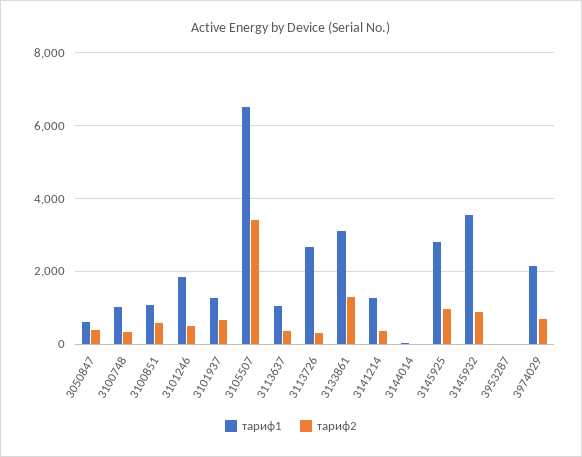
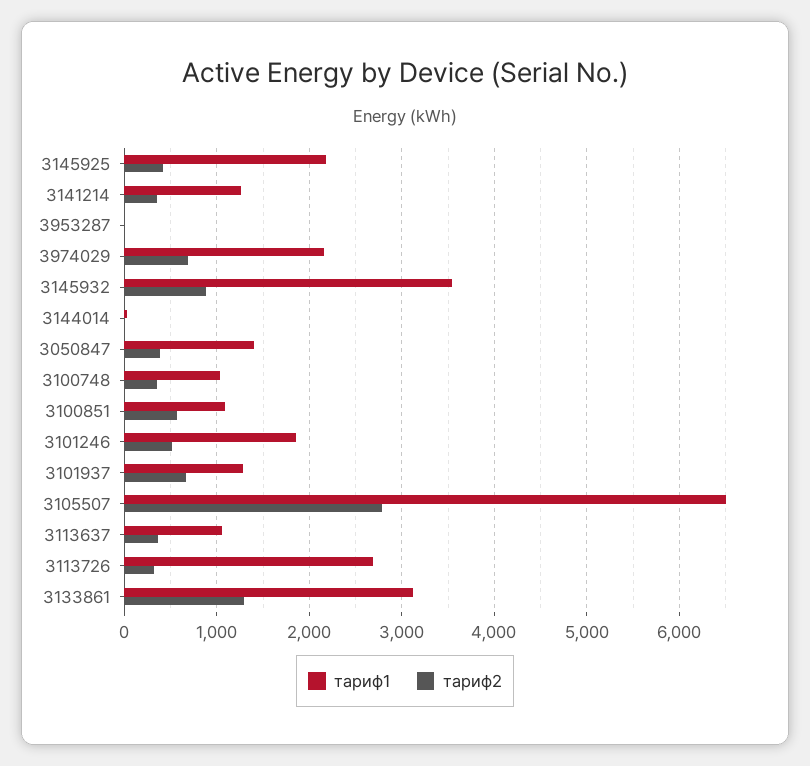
  {
    "тариф1": {
-     "3050847": 600,
+     "3050847": 1400,
      "3100748": 1000,
      "3100851": 1100,
      "3101246": 1900,
      "3101937": 1300,
      "3105507": 6500,
      "3113637": 1100,
      "3113726": 2700,
      "3133861": 3100,
      "3141214": 1300,
      "3144014": 0,
-     "3145925": 2800,
+     "3145925": 2200,
      "3145932": 3500,
      "3953287": 0,
      "3974029": 2200
    },
    "тариф2": {
      "3050847": 400,
      "3100748": 400,
      "3100851": 600,
      "3101246": 500,
      "3101937": 700,
-     "3105507": 3400,
+     "3105507": 2800,
      "3113637": 400,
      "3113726": 300,
      "3133861": 1300,
      "3141214": 400,
      "3144014": 0,
-     "3145925": 1000,
+     "3145925": 400,
      "3145932": 900,
      "3953287": 0,
      "3974029": 700
    }
  }

